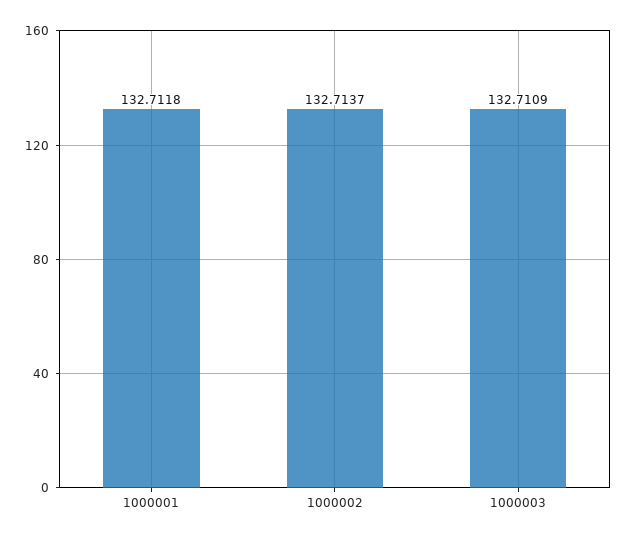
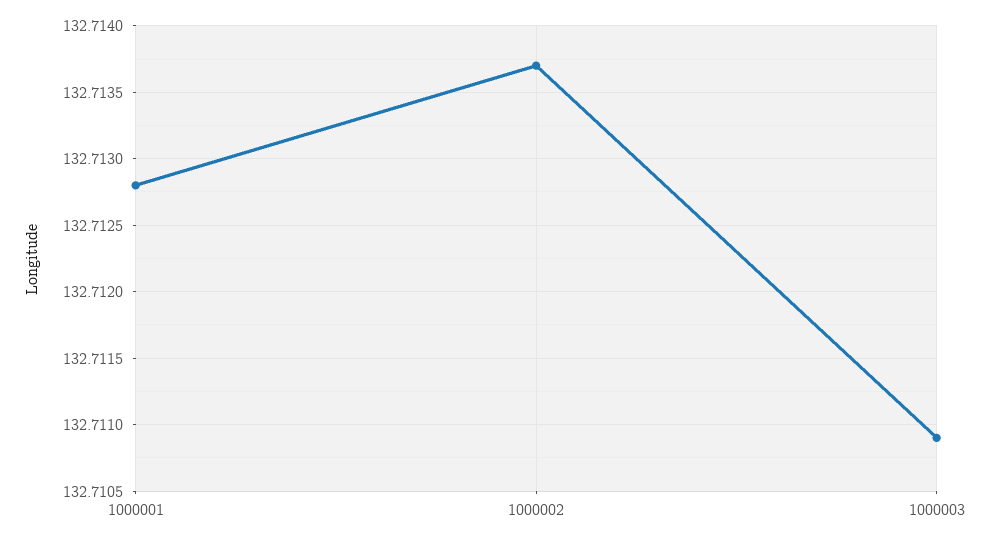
  {
-   "1000001": 132.7118,
+   "1000001": 132.7128,
    "1000002": 132.7137,
    "1000003": 132.7109
  }

